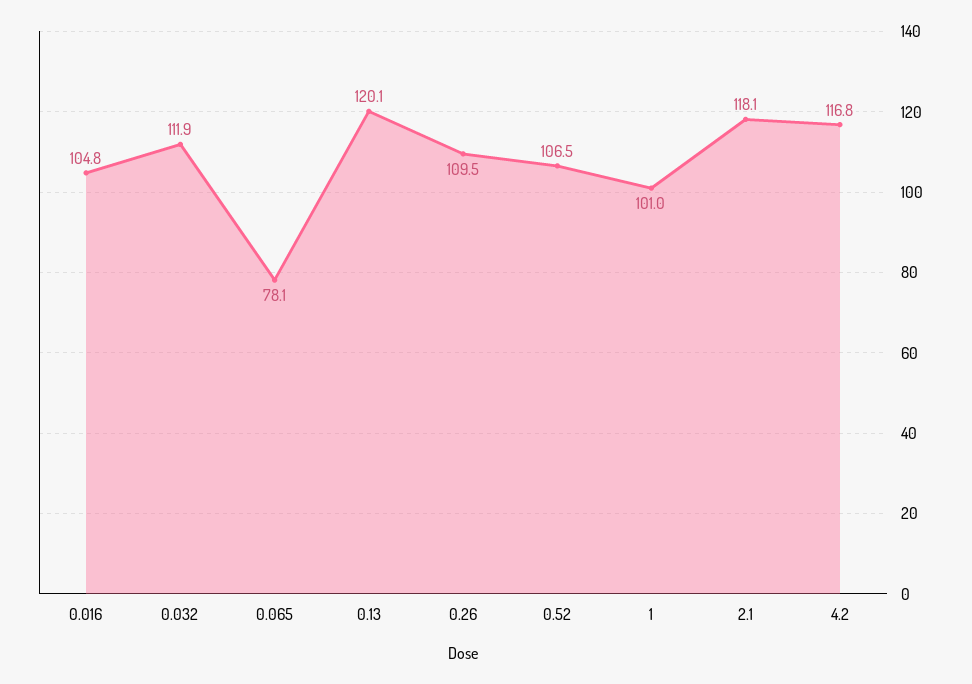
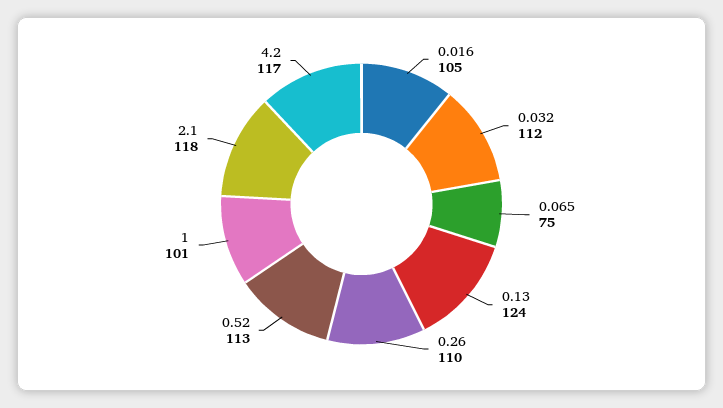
  {
    "0.016": 104.8,
    "0.032": 111.9,
-   "0.065": 78.1,
+   "0.065": 75,
-   "0.13": 120.1,
+   "0.13": 124,
    "0.26": 109.5,
-   "0.52": 106.5,
+   "0.52": 113,
    "1": 101,
    "2.1": 118.1,
    "4.2": 116.8
  }

